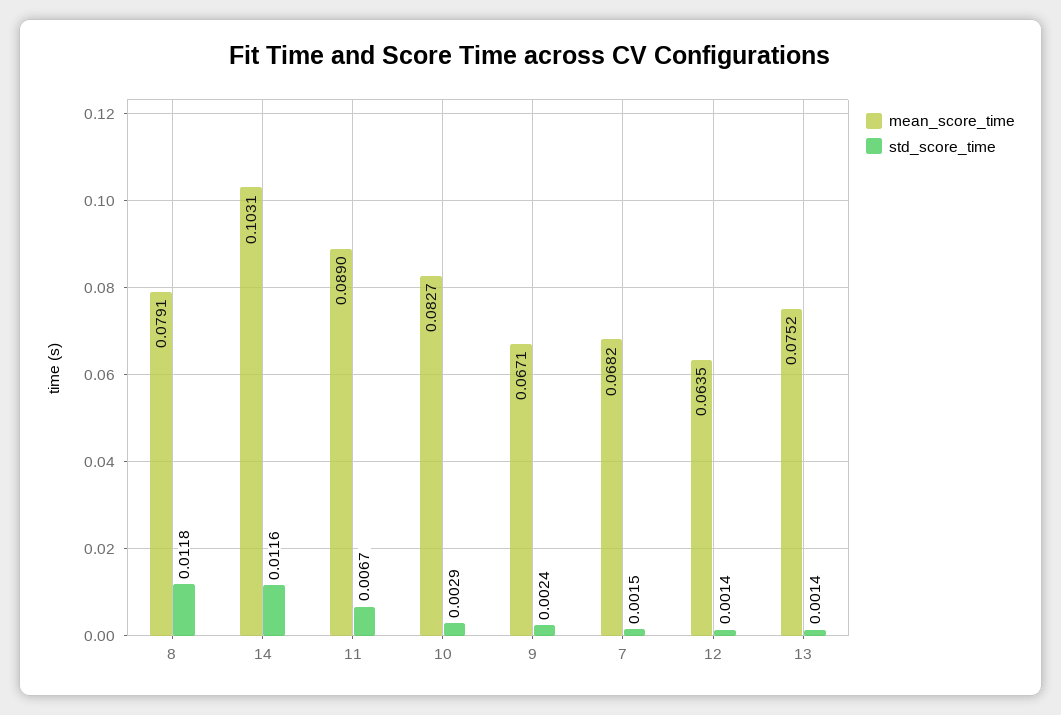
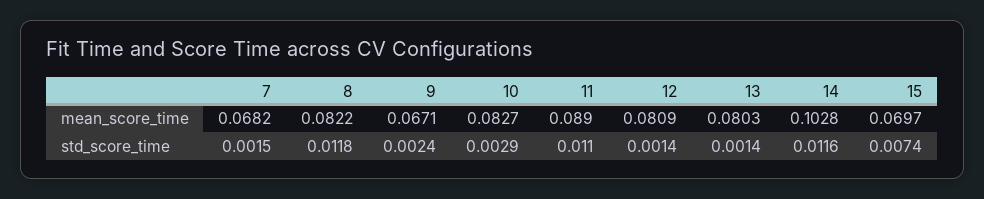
  {
    "mean_score_time": {
-     "8": 0.0791,
+     "8": 0.0822,
-     "14": 0.1031,
+     "14": 0.1028,
      "11": 0.089,
      "10": 0.0827,
      "9": 0.0671,
      "7": 0.0682,
-     "12": 0.0635,
+     "12": 0.0809,
-     "13": 0.0752
+     "13": 0.0803,
+     "15": 0.0697
    },
    "std_score_time": {
      "8": 0.0118,
      "14": 0.0116,
-     "11": 0.0067,
+     "11": 0.011,
      "10": 0.0029,
      "9": 0.0024,
      "7": 0.0015,
      "12": 0.0014,
-     "13": 0.0014
+     "13": 0.0014,
+     "15": 0.0074
    }
  }

